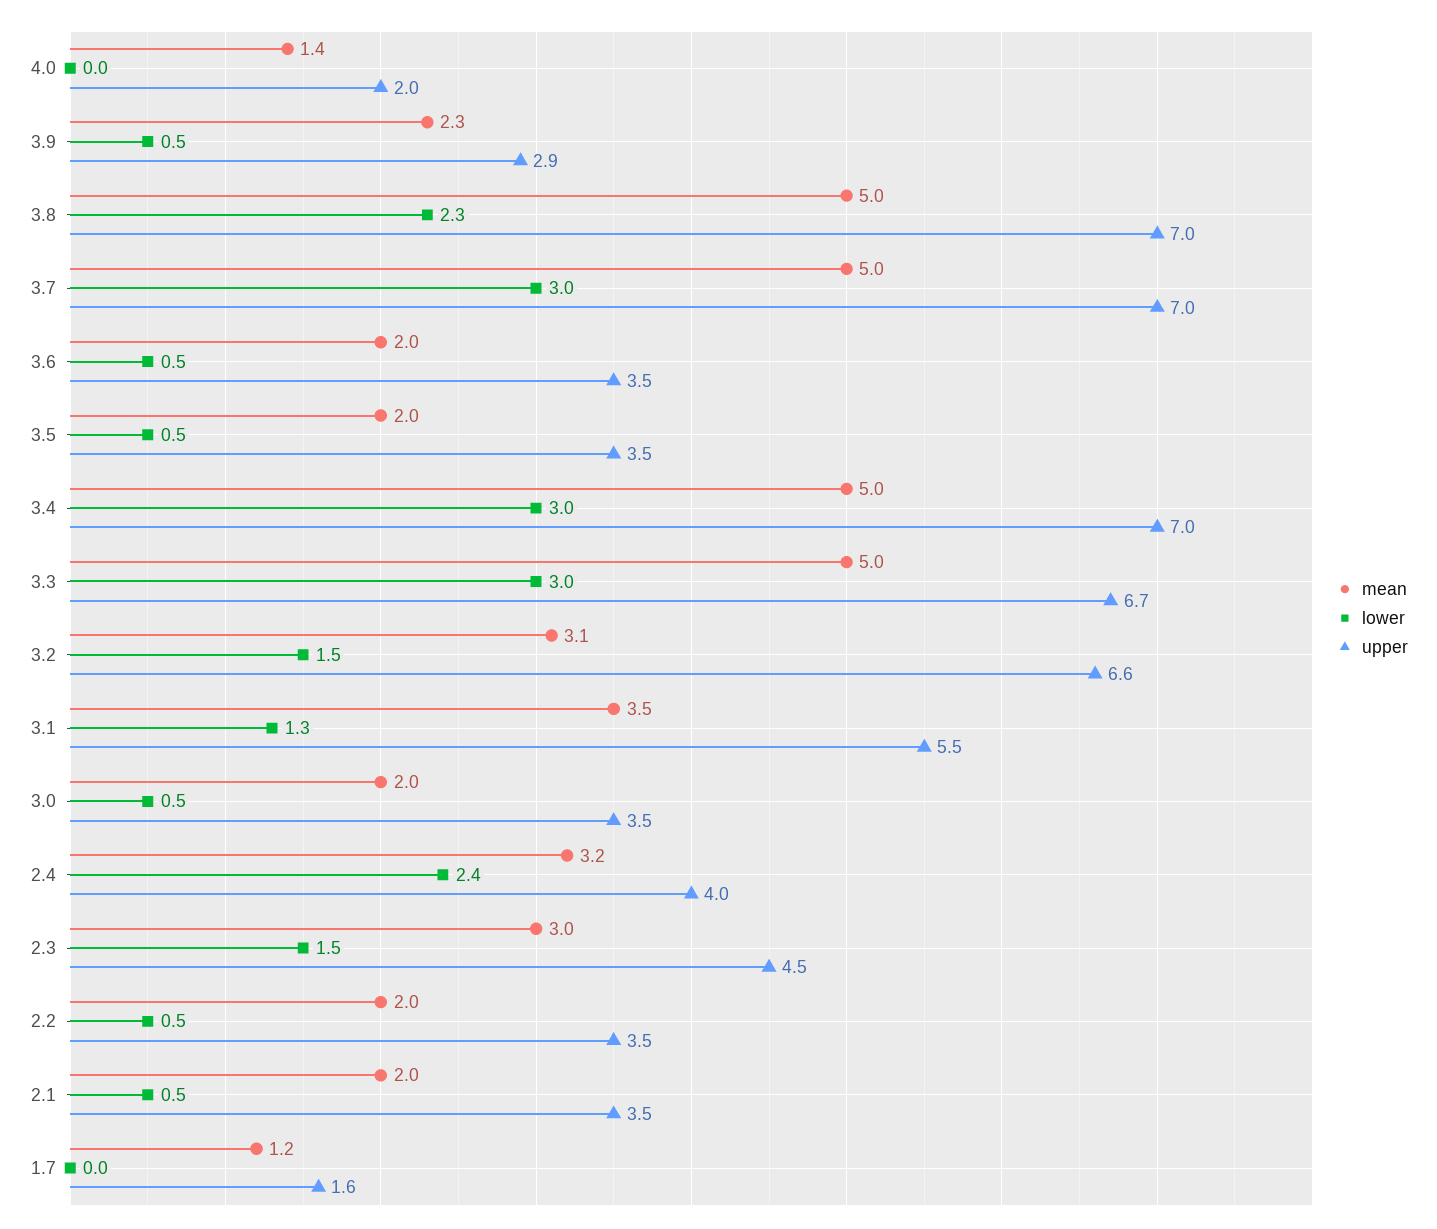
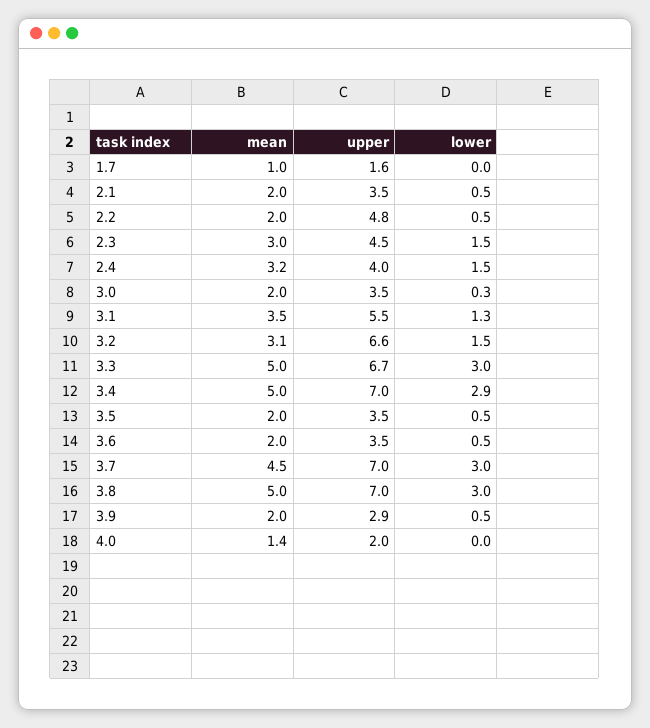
  {
    "mean": {
      "4.0": 1.4,
-     "3.9": 2.3,
+     "3.9": 2,
      "3.8": 5,
-     "3.7": 5,
+     "3.7": 4.5,
      "3.6": 2,
      "3.5": 2,
      "3.4": 5,
      "3.3": 5,
      "3.2": 3.1,
      "3.1": 3.5,
      "3.0": 2,
      "2.4": 3.2,
      "2.3": 3,
      "2.2": 2,
      "2.1": 2,
-     "1.7": 1.2
+     "1.7": 1
    },
    "lower": {
      "4.0": 0,
      "3.9": 0.5,
-     "3.8": 2.3,
+     "3.8": 3,
      "3.7": 3,
      "3.6": 0.5,
      "3.5": 0.5,
-     "3.4": 3,
+     "3.4": 2.9,
      "3.3": 3,
      "3.2": 1.5,
      "3.1": 1.3,
-     "3.0": 0.5,
+     "3.0": 0.3,
-     "2.4": 2.4,
+     "2.4": 1.5,
      "2.3": 1.5,
      "2.2": 0.5,
      "2.1": 0.5,
      "1.7": 0
    },
    "upper": {
      "4.0": 2,
      "3.9": 2.9,
      "3.8": 7,
      "3.7": 7,
      "3.6": 3.5,
      "3.5": 3.5,
      "3.4": 7,
      "3.3": 6.7,
      "3.2": 6.6,
      "3.1": 5.5,
      "3.0": 3.5,
      "2.4": 4,
      "2.3": 4.5,
-     "2.2": 3.5,
+     "2.2": 4.8,
      "2.1": 3.5,
      "1.7": 1.6
    }
  }

